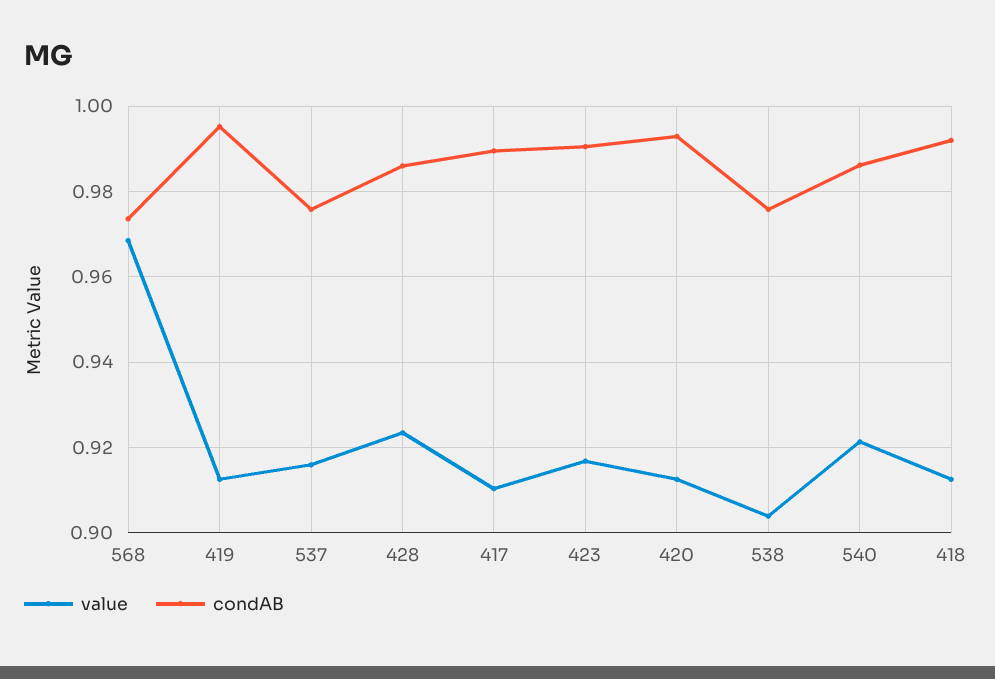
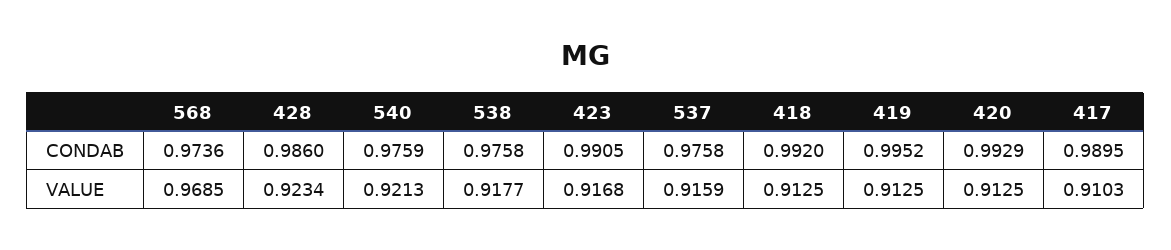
  {
    "value": {
      "568": 0.9685,
      "419": 0.9125,
      "537": 0.9159,
      "428": 0.9234,
      "417": 0.9103,
      "423": 0.9168,
      "420": 0.9125,
-     "538": 0.904,
+     "538": 0.9177,
      "540": 0.9213,
      "418": 0.9125
    },
    "condAB": {
      "568": 0.9736,
      "419": 0.9952,
      "537": 0.9758,
      "428": 0.986,
      "417": 0.9895,
      "423": 0.9905,
      "420": 0.9929,
      "538": 0.9758,
-     "540": 0.986,
+     "540": 0.9759,
      "418": 0.992
    }
  }

